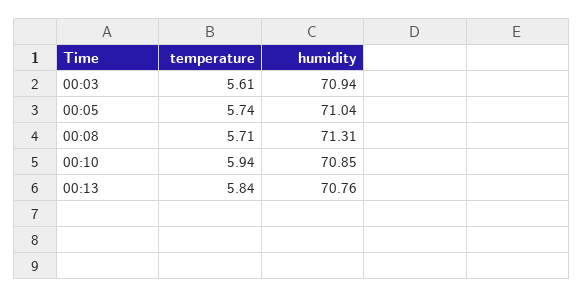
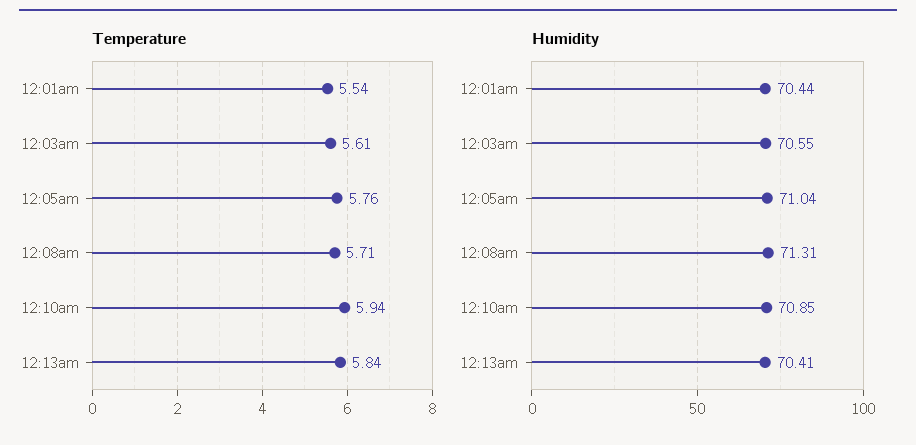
  {
    "temperature": {
      "00:03": 5.61,
-     "00:05": 5.74,
+     "00:05": 5.76,
      "00:08": 5.71,
      "00:10": 5.94,
-     "00:13": 5.84
+     "00:13": 5.84,
+     "12:01am": 5.54
    },
    "humidity": {
-     "00:03": 70.94,
+     "00:03": 70.55,
      "00:05": 71.04,
      "00:08": 71.31,
      "00:10": 70.85,
-     "00:13": 70.76
+     "00:13": 70.41,
+     "12:01am": 70.44
    }
  }

